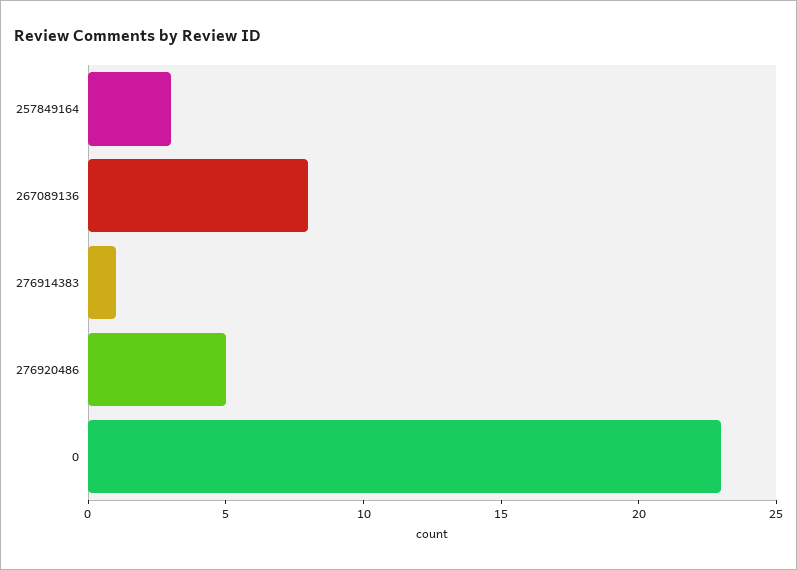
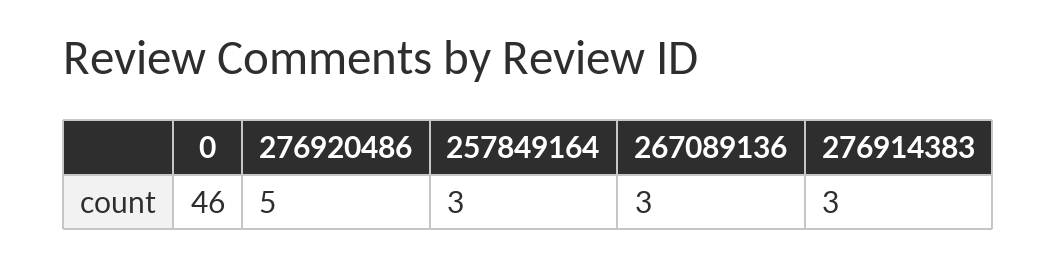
  {
    "257849164": 3,
-   "267089136": 8,
+   "267089136": 3,
-   "276914383": 1,
+   "276914383": 3,
    "276920486": 5,
-   "0": 23
+   "0": 46
  }

